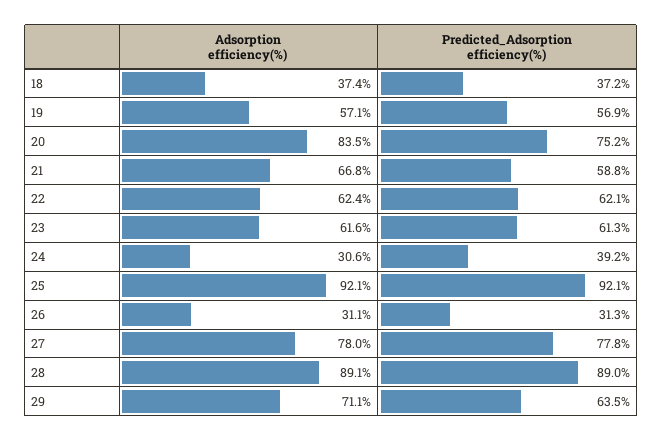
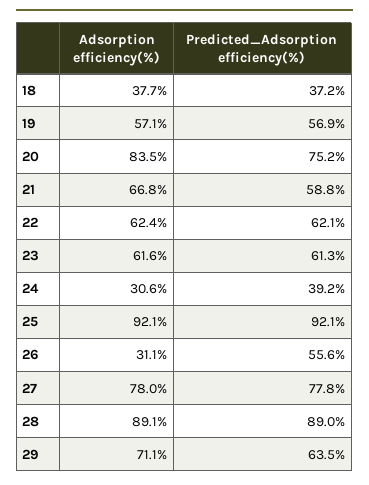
  {
    "Adsorption efficiency(%)": {
-     "18": 37.4,
+     "18": 37.7,
      "19": 57.1,
      "20": 83.5,
      "21": 66.8,
      "22": 62.4,
      "23": 61.6,
      "24": 30.6,
      "25": 92.1,
      "26": 31.1,
      "27": 78,
      "28": 89.1,
      "29": 71.1
    },
    "Predicted_Adsorption efficiency(%)": {
      "18": 37.2,
      "19": 56.9,
      "20": 75.2,
      "21": 58.8,
      "22": 62.1,
      "23": 61.3,
      "24": 39.2,
      "25": 92.1,
-     "26": 31.3,
+     "26": 55.6,
      "27": 77.8,
      "28": 89,
      "29": 63.5
    }
  }

